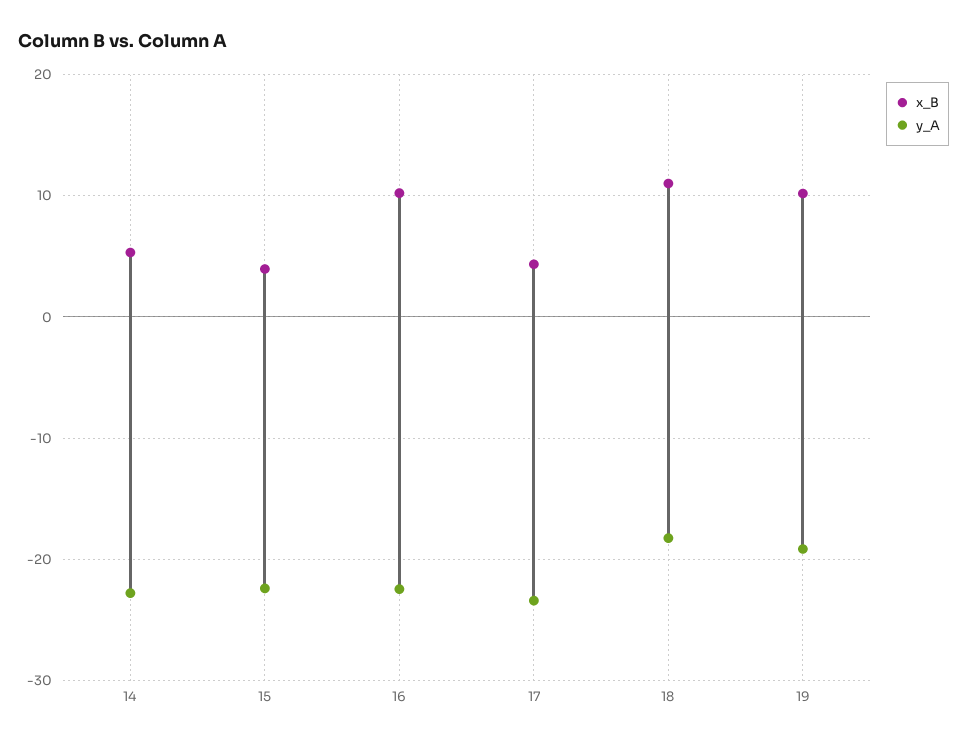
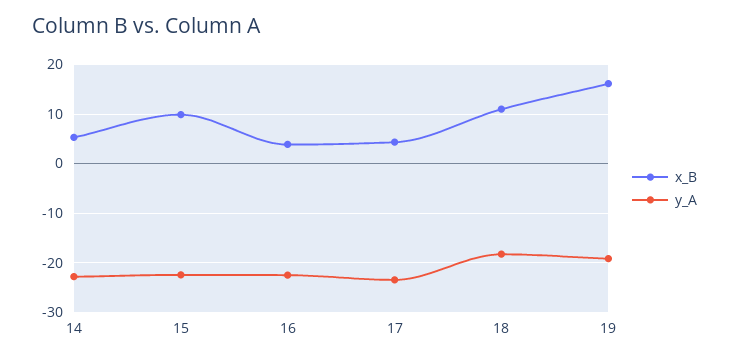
  {
    "x_B": {
      "14": 5,
-     "15": 4,
+     "15": 10,
-     "16": 10,
+     "16": 4,
      "17": 4,
      "18": 11,
-     "19": 10
+     "19": 16
    },
    "y_A": {
      "14": -23,
      "15": -22,
      "16": -22,
      "17": -23,
      "18": -18,
      "19": -19
    }
  }

